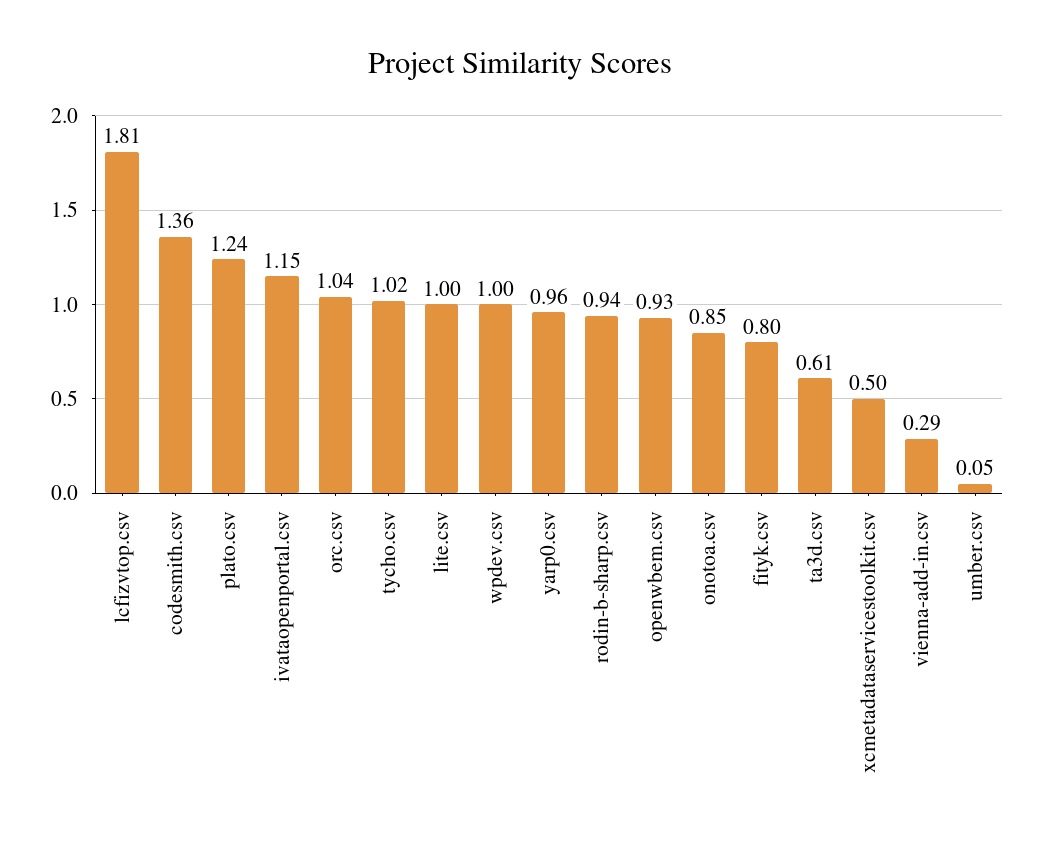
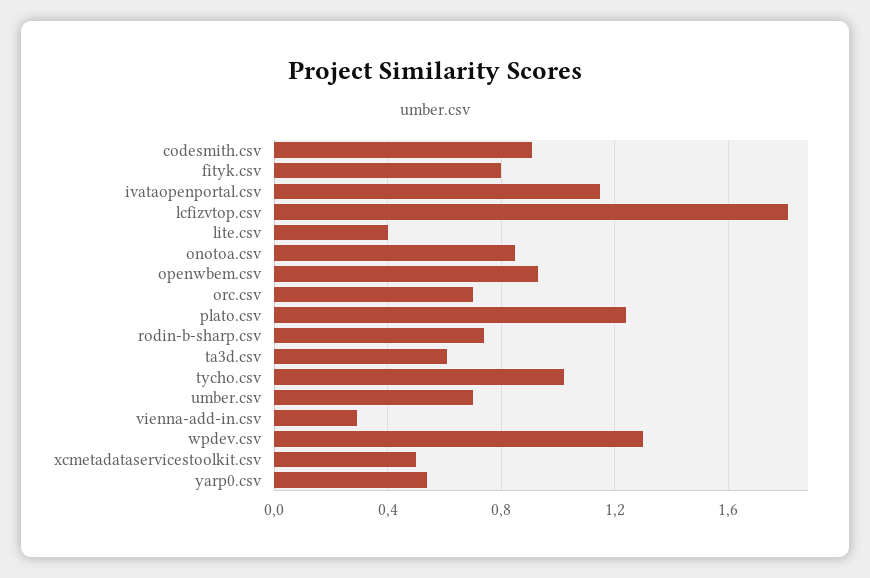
  {
    "lcfizvtop.csv": 1.81,
-   "codesmith.csv": 1.36,
+   "codesmith.csv": 0.9,
    "plato.csv": 1.24,
    "ivataopenportal.csv": 1.15,
-   "orc.csv": 1.04,
+   "orc.csv": 0.7,
    "tycho.csv": 1.02,
-   "lite.csv": 1,
+   "lite.csv": 0.4,
-   "wpdev.csv": 1,
+   "wpdev.csv": 1.3,
-   "yarp0.csv": 0.96,
+   "yarp0.csv": 0.55,
-   "rodin-b-sharp.csv": 0.94,
+   "rodin-b-sharp.csv": 0.75,
    "openwbem.csv": 0.93,
    "onotoa.csv": 0.85,
    "fityk.csv": 0.8,
    "ta3d.csv": 0.61,
    "xcmetadataservicestoolkit.csv": 0.5,
    "vienna-add-in.csv": 0.29,
-   "umber.csv": 0.05
+   "umber.csv": 0.7
  }

